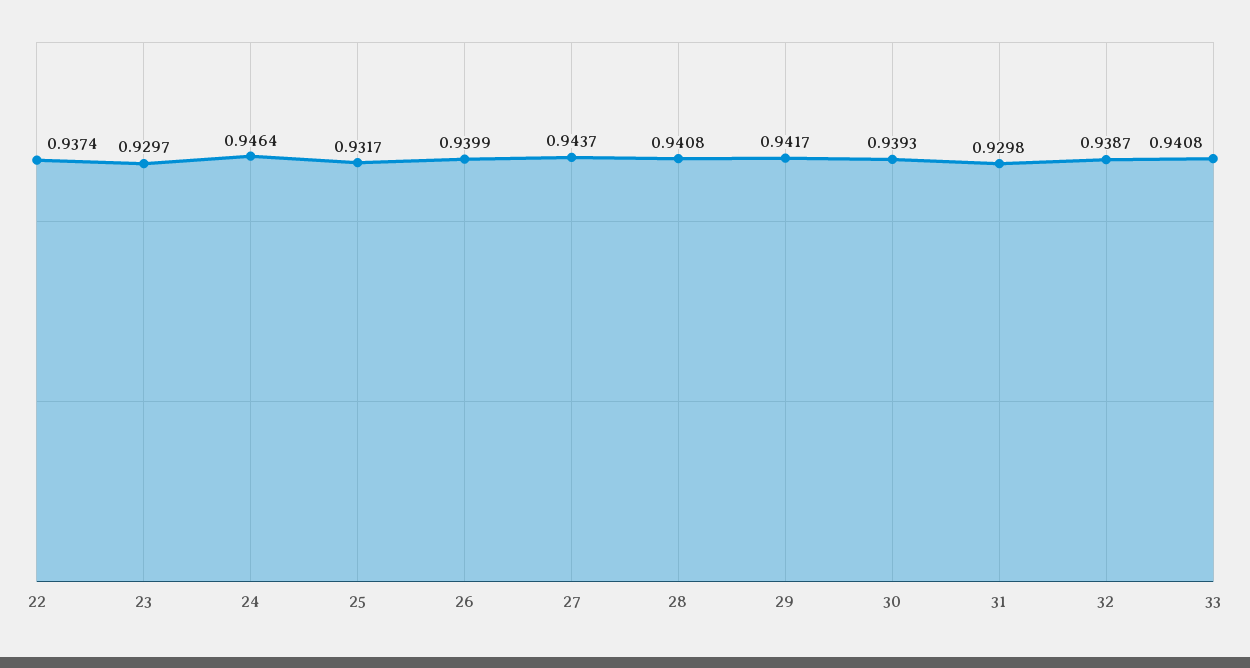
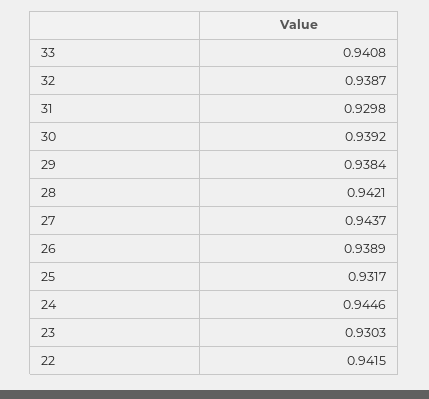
  {
-   "22": 0.9374,
+   "22": 0.9415,
-   "23": 0.9297,
+   "23": 0.9303,
-   "24": 0.9464,
+   "24": 0.9446,
    "25": 0.9317,
-   "26": 0.9399,
+   "26": 0.9389,
    "27": 0.9437,
-   "28": 0.9408,
+   "28": 0.9421,
-   "29": 0.9417,
+   "29": 0.9384,
-   "30": 0.9393,
+   "30": 0.9392,
    "31": 0.9298,
    "32": 0.9387,
    "33": 0.9408
  }

